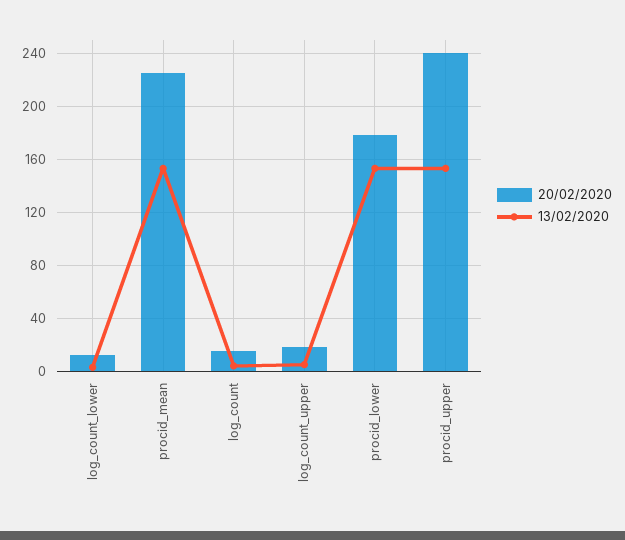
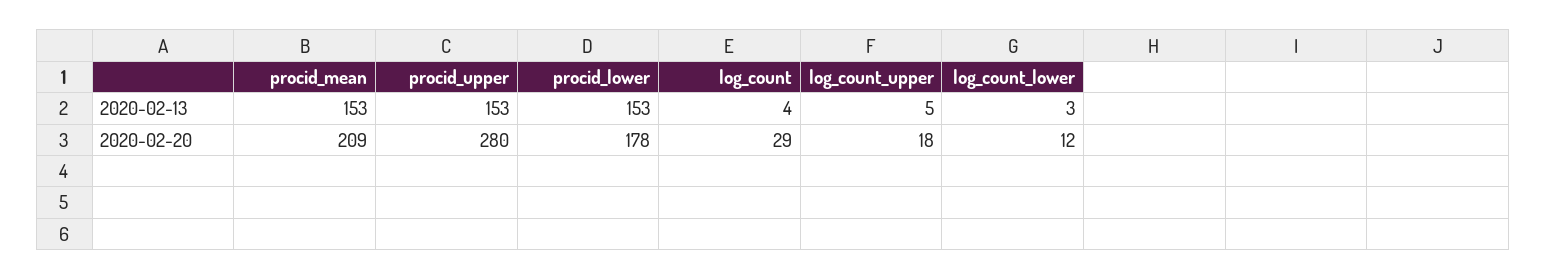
  {
    "20/02/2020": {
      "log_count_lower": 12,
-     "procid_mean": 225,
+     "procid_mean": 209,
-     "log_count": 15,
+     "log_count": 29,
      "log_count_upper": 18,
      "procid_lower": 178,
-     "procid_upper": 240
+     "procid_upper": 280
    },
    "13/02/2020": {
      "log_count_lower": 3,
      "procid_mean": 153,
      "log_count": 4,
      "log_count_upper": 5,
      "procid_lower": 153,
      "procid_upper": 153
    }
  }

